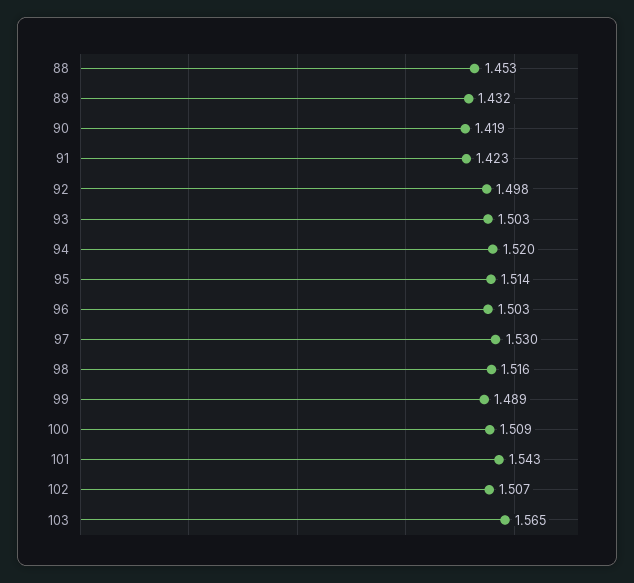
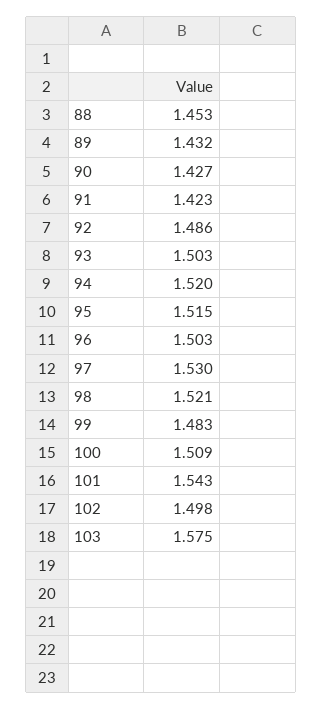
  {
    "88": 1.453,
    "89": 1.432,
-   "90": 1.419,
+   "90": 1.427,
    "91": 1.423,
-   "92": 1.498,
+   "92": 1.486,
    "93": 1.503,
    "94": 1.52,
-   "95": 1.514,
+   "95": 1.515,
    "96": 1.503,
    "97": 1.53,
-   "98": 1.516,
+   "98": 1.521,
-   "99": 1.489,
+   "99": 1.483,
    "100": 1.509,
    "101": 1.543,
-   "102": 1.507,
+   "102": 1.498,
-   "103": 1.565
+   "103": 1.575
  }

